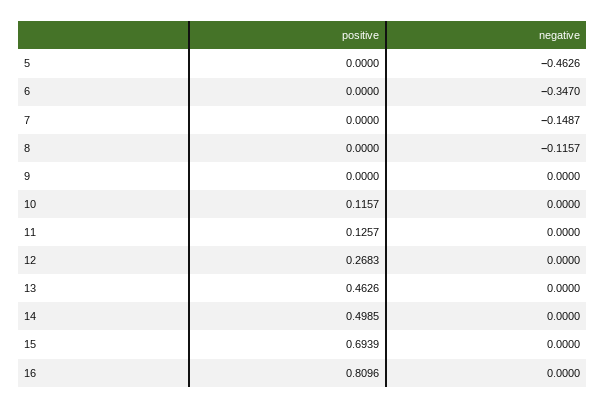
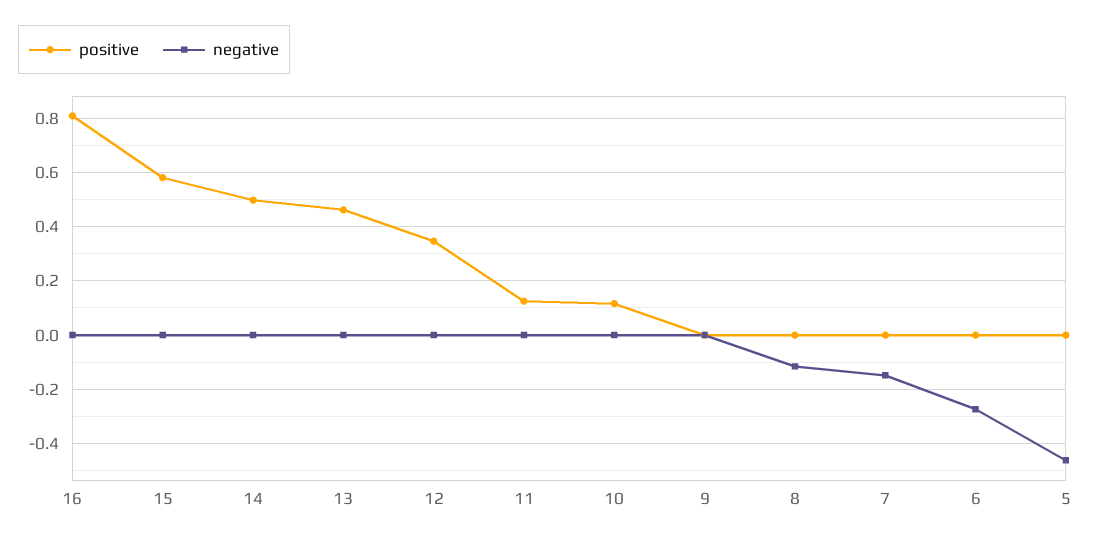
  {
    "positive": {
      "5": 0,
      "6": 0,
      "7": 0,
      "8": 0,
      "9": 0,
      "10": 0.1157,
      "11": 0.1257,
-     "12": 0.2683,
+     "12": 0.35,
      "13": 0.4626,
      "14": 0.4985,
-     "15": 0.6939,
+     "15": 0.575,
      "16": 0.8096
    },
    "negative": {
      "5": -0.4626,
-     "6": -0.347,
+     "6": -0.275,
      "7": -0.1487,
      "8": -0.1157,
      "9": 0,
      "10": 0,
      "11": 0,
      "12": 0,
      "13": 0,
      "14": 0,
      "15": 0,
      "16": 0
    }
  }

